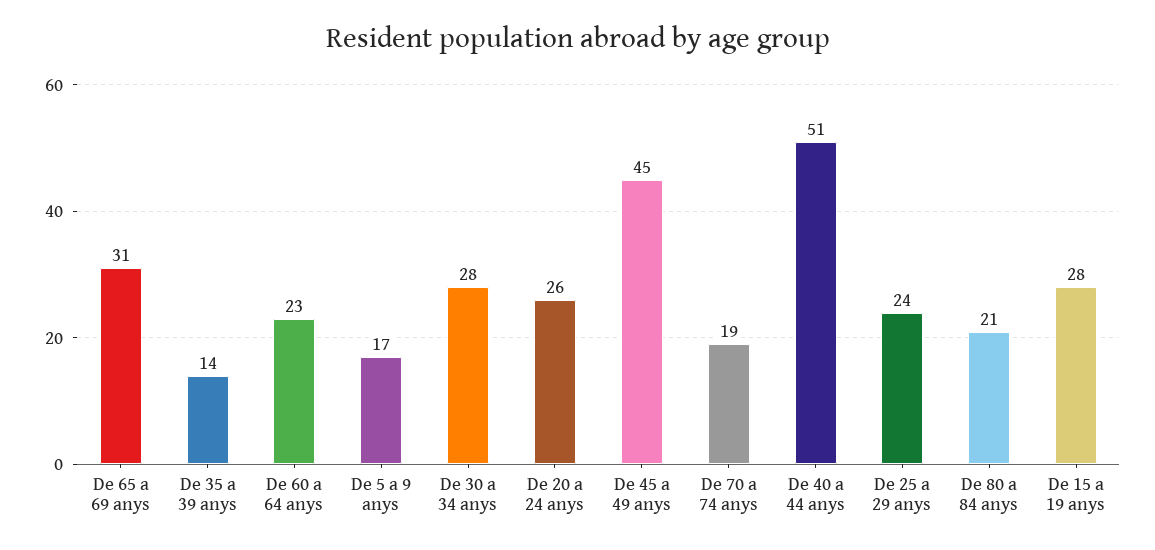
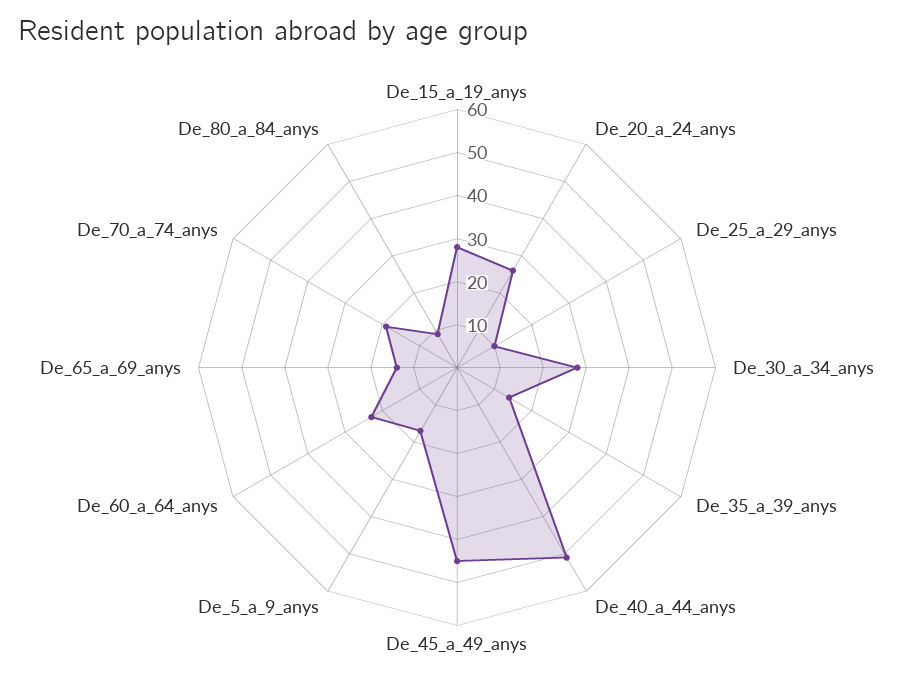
  {
-   "De 65 a 69 anys": 31,
+   "De 65 a 69 anys": 15,
    "De 35 a 39 anys": 14,
    "De 60 a 64 anys": 23,
    "De 5 a 9 anys": 17,
    "De 30 a 34 anys": 28,
    "De 20 a 24 anys": 26,
    "De 45 a 49 anys": 45,
    "De 70 a 74 anys": 19,
    "De 40 a 44 anys": 51,
-   "De 25 a 29 anys": 24,
+   "De 25 a 29 anys": 10,
-   "De 80 a 84 anys": 21,
+   "De 80 a 84 anys": 10,
    "De 15 a 19 anys": 28
  }

